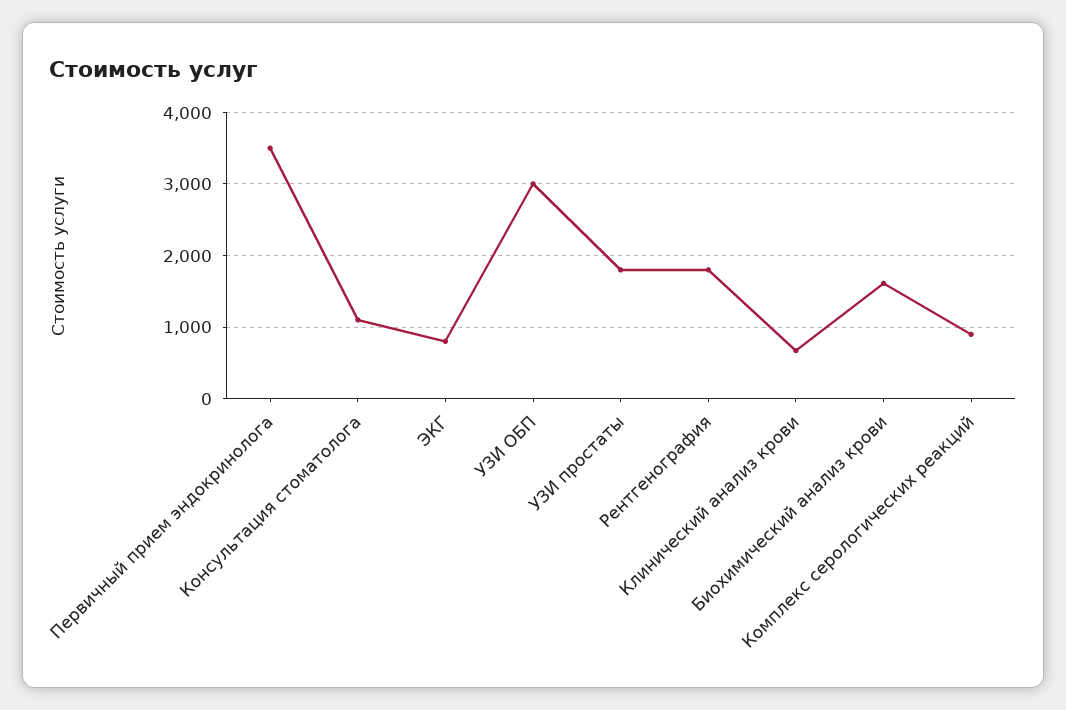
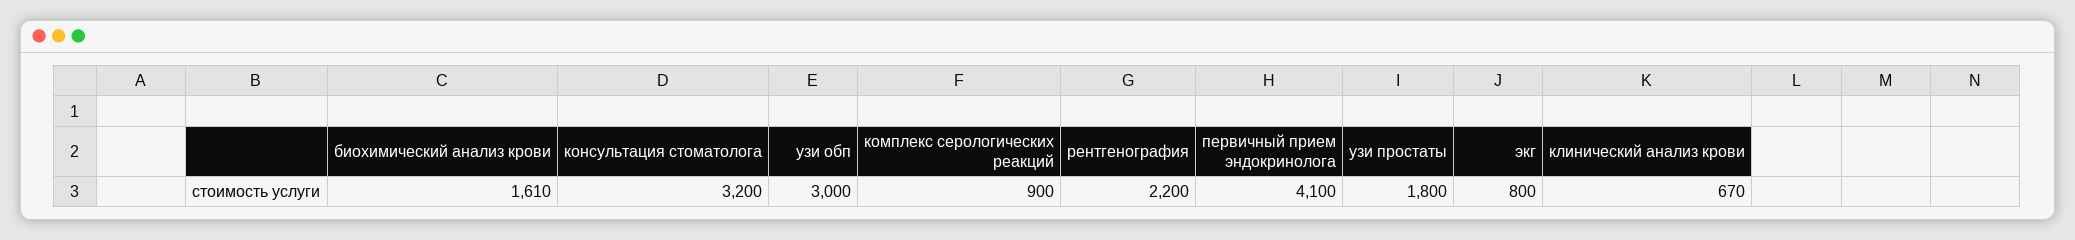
  {
-   "Первичный прием эндокринолога": 3500,
+   "Первичный прием эндокринолога": 4100,
-   "Консультация стоматолога": 1100,
+   "Консультация стоматолога": 3200,
    "ЭКГ": 800,
    "УЗИ ОБП": 3000,
    "УЗИ простаты": 1800,
-   "Рентгенография": 1800,
+   "Рентгенография": 2200,
    "Клинический анализ крови": 670,
    "Биохимический анализ крови": 1610,
    "Комплекс серологических реакций": 900
  }

